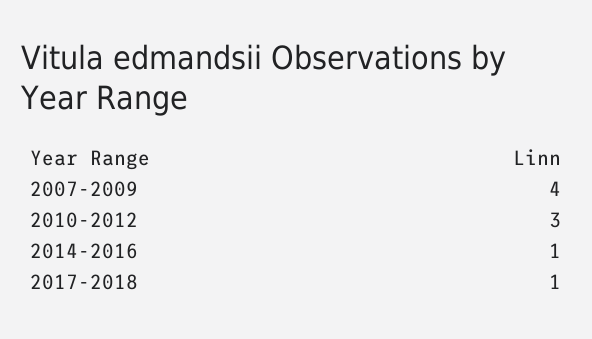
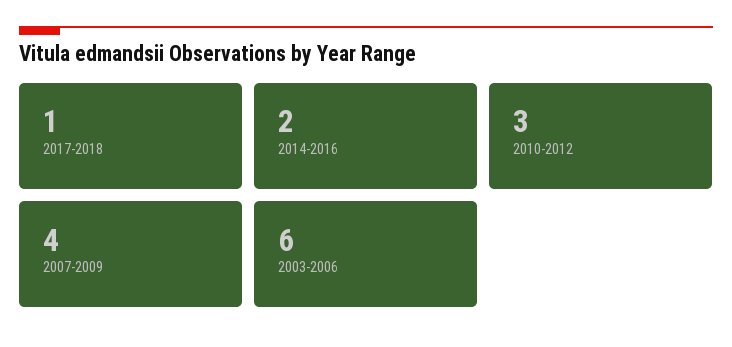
  {
    "2007-2009": 4,
    "2010-2012": 3,
-   "2014-2016": 1,
+   "2014-2016": 2,
-   "2017-2018": 1
+   "2017-2018": 1,
+   "2003-2006": 6
  }

